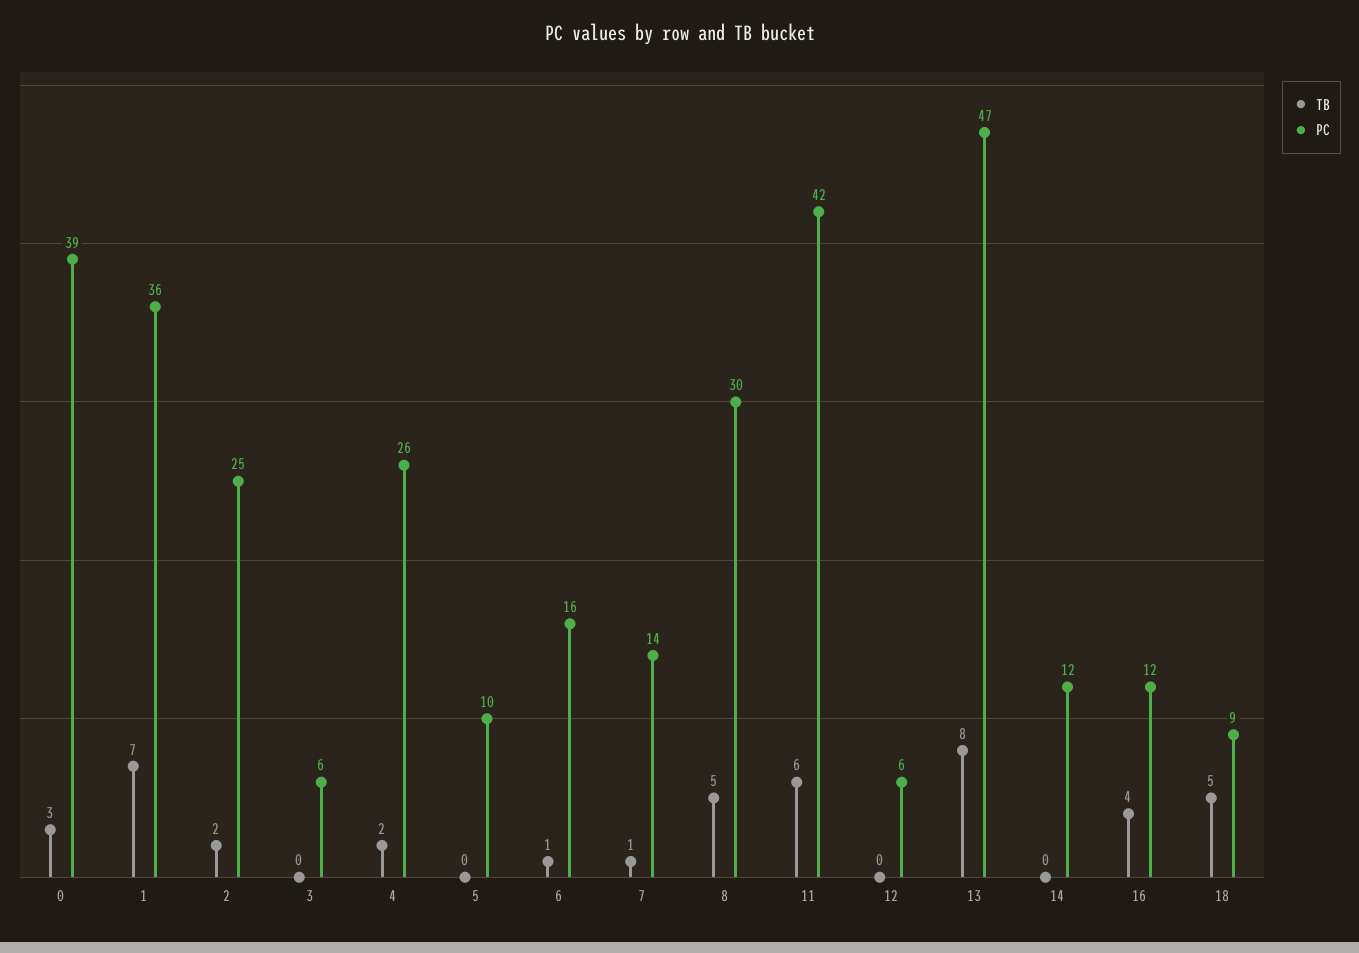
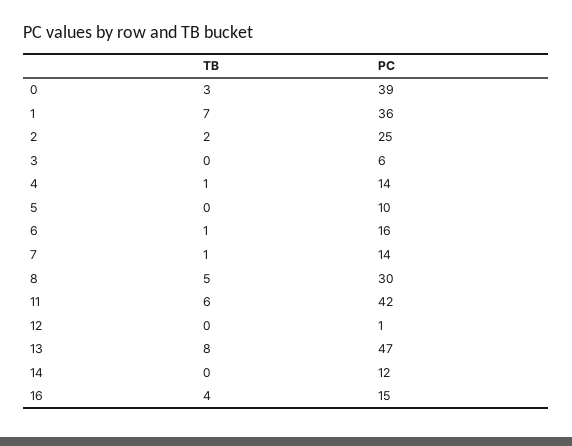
  {
    "TB": {
      "0": 3,
      "1": 7,
      "2": 2,
      "3": 0,
-     "4": 2,
+     "4": 1,
      "5": 0,
      "6": 1,
      "7": 1,
      "8": 5,
      "11": 6,
      "12": 0,
      "13": 8,
      "14": 0,
-     "16": 4,
+     "16": 4
-     "18": 5
    },
    "PC": {
      "0": 39,
      "1": 36,
      "2": 25,
      "3": 6,
-     "4": 26,
+     "4": 14,
      "5": 10,
      "6": 16,
      "7": 14,
      "8": 30,
      "11": 42,
-     "12": 6,
+     "12": 1,
      "13": 47,
      "14": 12,
-     "16": 12,
+     "16": 15
-     "18": 9
    }
  }

